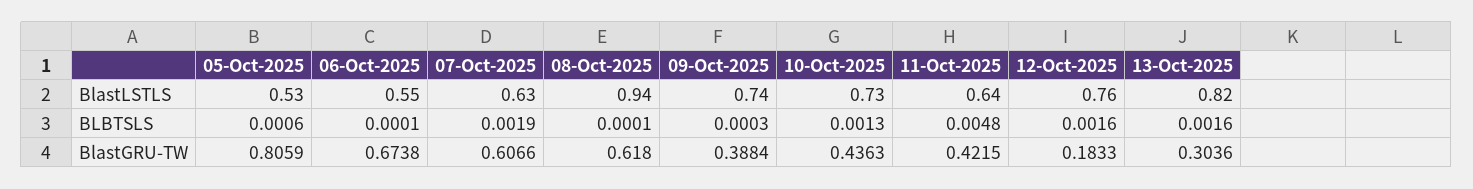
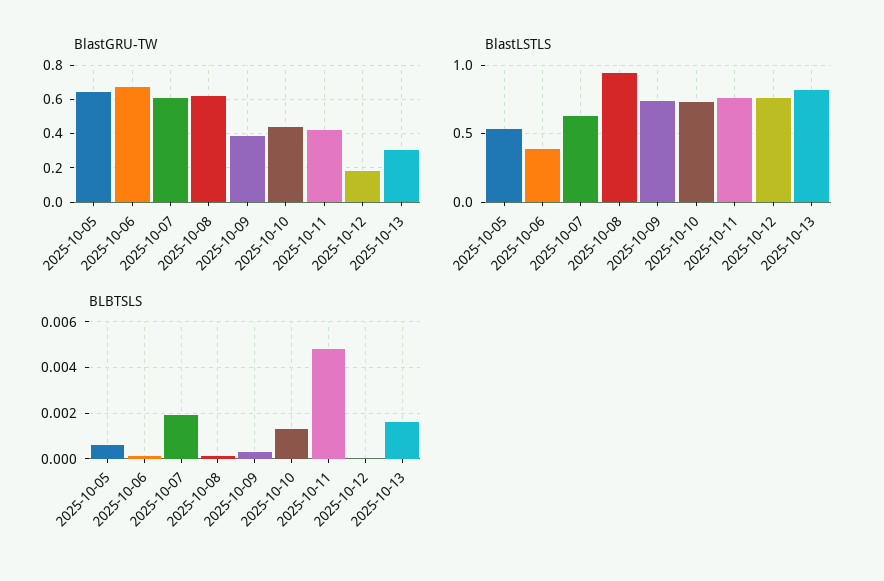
  {
    "BlastLSTLS": {
      "05-Oct-2025": 0.53,
-     "06-Oct-2025": 0.55,
+     "06-Oct-2025": 0.4,
      "07-Oct-2025": 0.63,
      "08-Oct-2025": 0.94,
      "09-Oct-2025": 0.74,
      "10-Oct-2025": 0.73,
-     "11-Oct-2025": 0.64,
+     "11-Oct-2025": 0.75,
      "12-Oct-2025": 0.76,
      "13-Oct-2025": 0.82
    },
    "BLBTSLS": {
      "05-Oct-2025": 0.0006,
      "06-Oct-2025": 0.0001,
      "07-Oct-2025": 0.0019,
      "08-Oct-2025": 0.0001,
      "09-Oct-2025": 0.0003,
      "10-Oct-2025": 0.0013,
      "11-Oct-2025": 0.0048,
-     "12-Oct-2025": 0.0016,
+     "12-Oct-2025": 0,
      "13-Oct-2025": 0.0016
    },
    "BlastGRU-TW": {
-     "05-Oct-2025": 0.8059,
+     "05-Oct-2025": 0.65,
      "06-Oct-2025": 0.6738,
      "07-Oct-2025": 0.6066,
      "08-Oct-2025": 0.618,
      "09-Oct-2025": 0.3884,
      "10-Oct-2025": 0.4363,
      "11-Oct-2025": 0.4215,
      "12-Oct-2025": 0.1833,
      "13-Oct-2025": 0.3036
    }
  }

